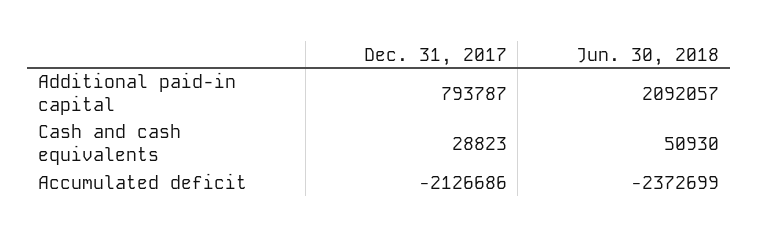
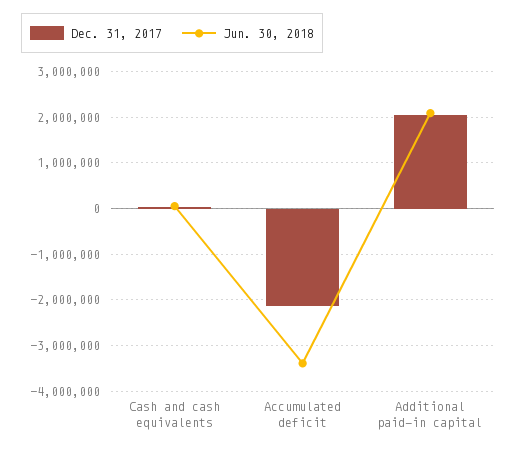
  {
    "Dec. 31, 2017": {
-     "Additional paid-in capital": 793787,
+     "Additional paid-in capital": 2000000,
      "Cash and cash equivalents": 28823,
      "Accumulated deficit": -2126686
    },
    "Jun. 30, 2018": {
      "Additional paid-in capital": 2092057,
      "Cash and cash equivalents": 50930,
-     "Accumulated deficit": -2372699
+     "Accumulated deficit": -3400000
    }
  }

